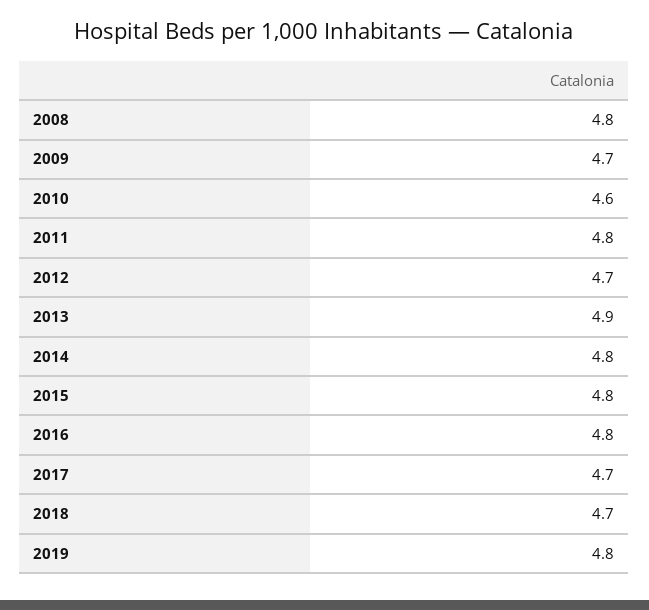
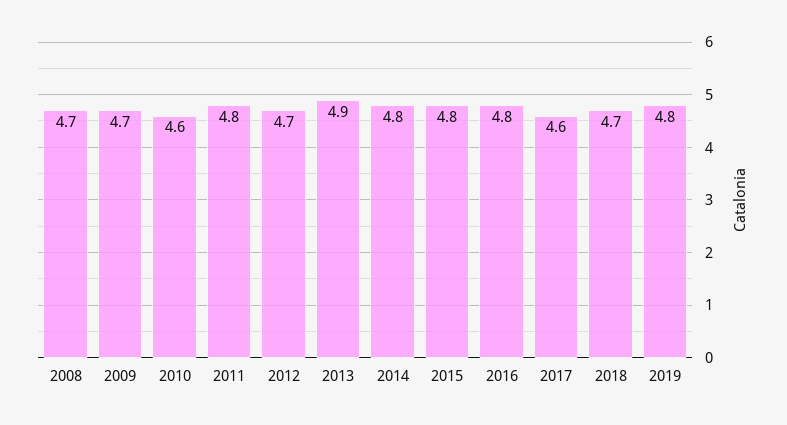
  {
-   "2008": 4.8,
+   "2008": 4.7,
    "2009": 4.7,
    "2010": 4.6,
    "2011": 4.8,
    "2012": 4.7,
    "2013": 4.9,
    "2014": 4.8,
    "2015": 4.8,
    "2016": 4.8,
-   "2017": 4.7,
+   "2017": 4.6,
    "2018": 4.7,
    "2019": 4.8
  }

